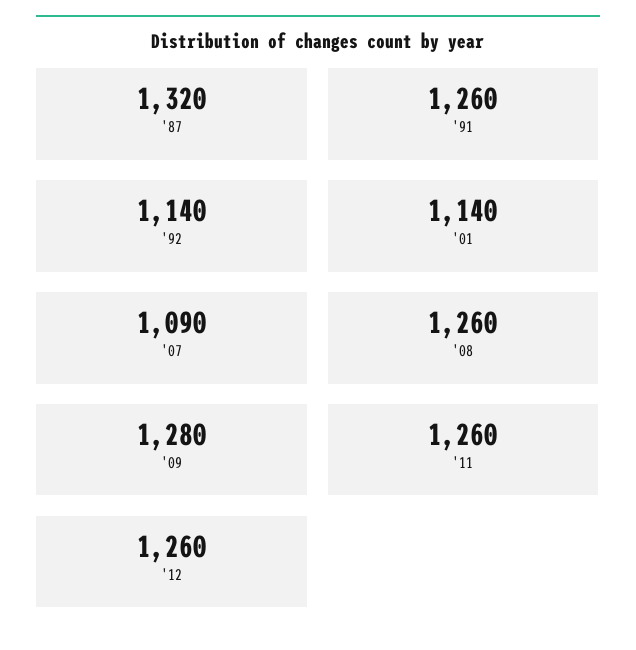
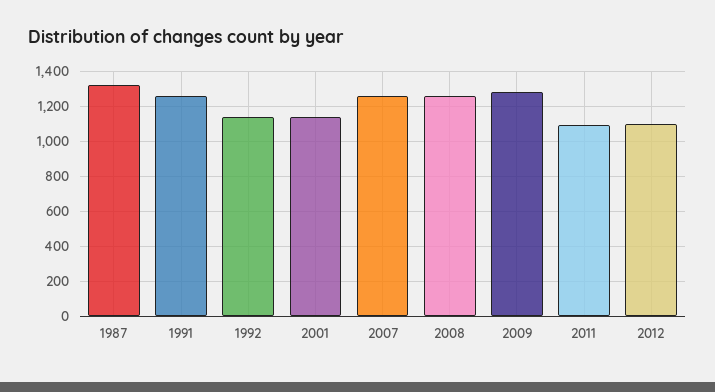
  {
    "'87": 1320,
    "'91": 1260,
    "'92": 1140,
    "'01": 1140,
-   "'07": 1090,
+   "'07": 1250,
    "'08": 1260,
    "'09": 1280,
-   "'11": 1260,
+   "'11": 1100,
-   "'12": 1260
+   "'12": 1100
  }

